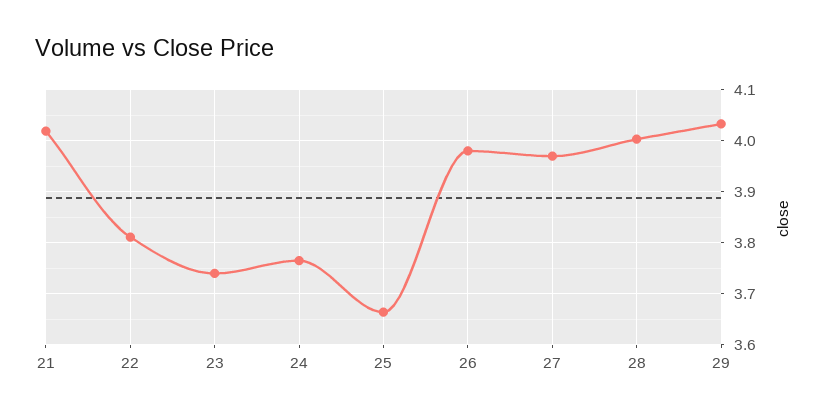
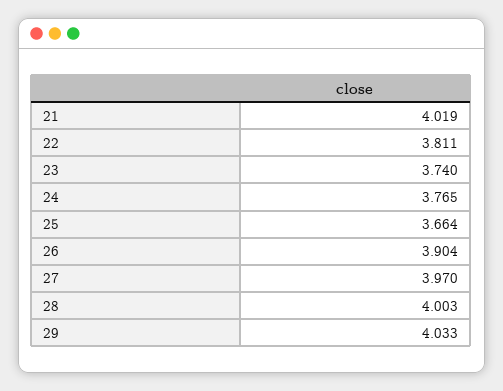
  {
    "21": 4.019,
    "22": 3.811,
    "23": 3.74,
    "24": 3.765,
    "25": 3.664,
-   "26": 3.98,
+   "26": 3.904,
    "27": 3.97,
    "28": 4.003,
    "29": 4.033
  }

